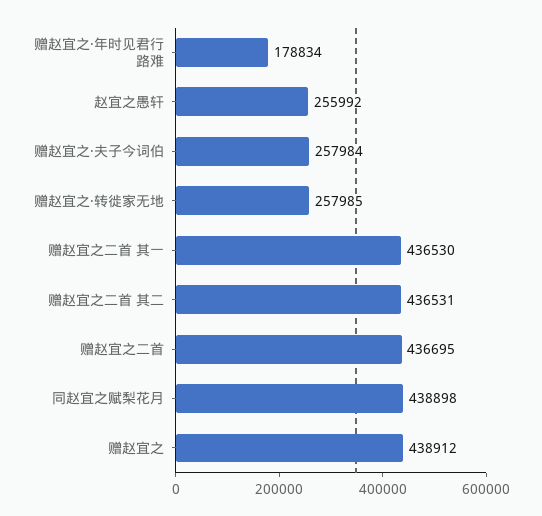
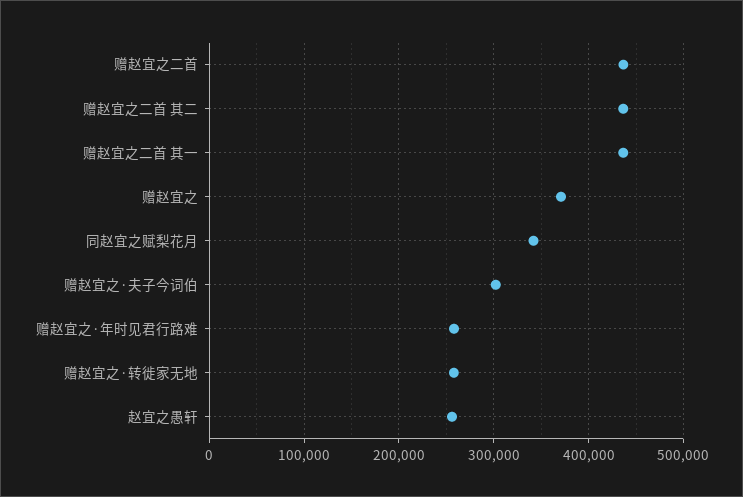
  {
-   "赠赵宜之·年时见君行路难": 178834,
+   "赠赵宜之·年时见君行路难": 260000,
    "赵宜之愚轩": 255992,
-   "赠赵宜之·夫子今词伯": 257984,
+   "赠赵宜之·夫子今词伯": 300000,
    "赠赵宜之·转徙家无地": 257985,
    "赠赵宜之二首 其一": 436530,
    "赠赵宜之二首 其二": 436531,
    "赠赵宜之二首": 436695,
-   "同赵宜之赋梨花月": 438898,
+   "同赵宜之赋梨花月": 340000,
-   "赠赵宜之": 438912
+   "赠赵宜之": 370000
  }

